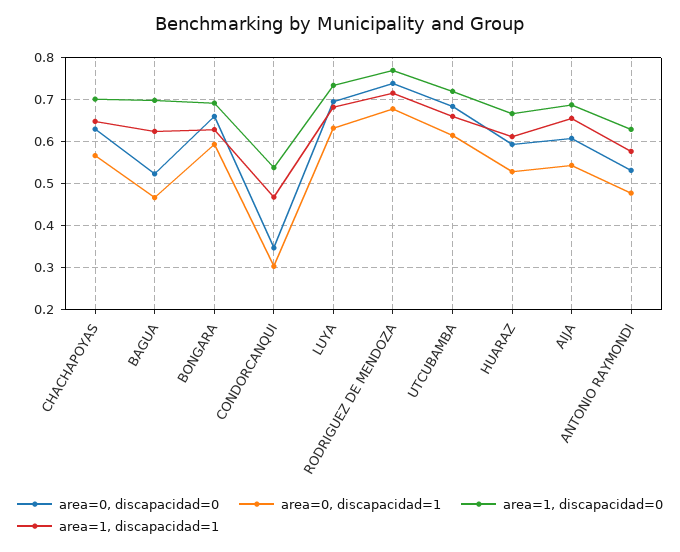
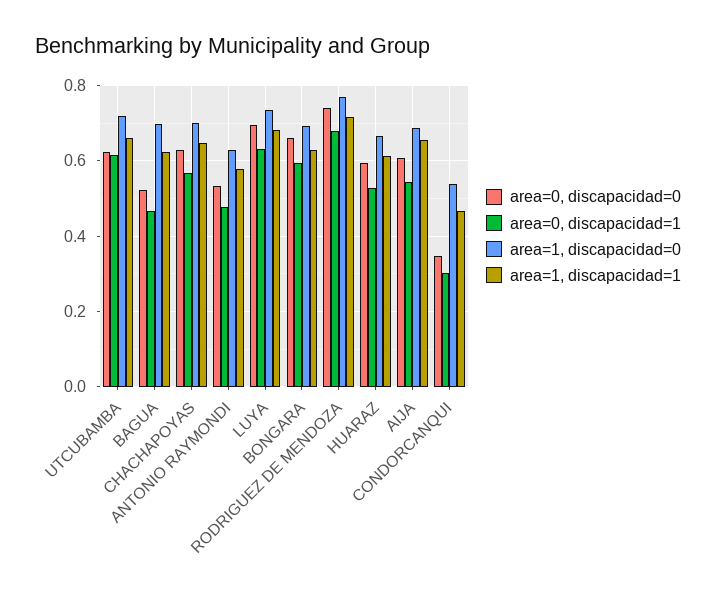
  {
    "area=0, discapacidad=0": {
      "CHACHAPOYAS": 0.62,
      "BAGUA": 0.52,
      "BONGARA": 0.66,
      "CONDORCANQUI": 0.34,
      "LUYA": 0.7,
      "RODRIGUEZ DE MENDOZA": 0.74,
-     "UTCUBAMBA": 0.68,
+     "UTCUBAMBA": 0.62,
      "HUARAZ": 0.6,
      "AIJA": 0.6,
      "ANTONIO RAYMONDI": 0.54
    },
    "area=0, discapacidad=1": {
      "CHACHAPOYAS": 0.56,
      "BAGUA": 0.46,
      "BONGARA": 0.6,
      "CONDORCANQUI": 0.3,
      "LUYA": 0.64,
      "RODRIGUEZ DE MENDOZA": 0.68,
      "UTCUBAMBA": 0.62,
      "HUARAZ": 0.52,
      "AIJA": 0.54,
      "ANTONIO RAYMONDI": 0.48
    },
    "area=1, discapacidad=0": {
      "CHACHAPOYAS": 0.7,
      "BAGUA": 0.7,
      "BONGARA": 0.7,
      "CONDORCANQUI": 0.54,
      "LUYA": 0.74,
      "RODRIGUEZ DE MENDOZA": 0.76,
      "UTCUBAMBA": 0.72,
      "HUARAZ": 0.66,
      "AIJA": 0.68,
      "ANTONIO RAYMONDI": 0.62
    },
    "area=1, discapacidad=1": {
      "CHACHAPOYAS": 0.64,
      "BAGUA": 0.62,
      "BONGARA": 0.62,
      "CONDORCANQUI": 0.46,
      "LUYA": 0.68,
      "RODRIGUEZ DE MENDOZA": 0.72,
      "UTCUBAMBA": 0.66,
      "HUARAZ": 0.62,
      "AIJA": 0.66,
      "ANTONIO RAYMONDI": 0.58
    }
  }

